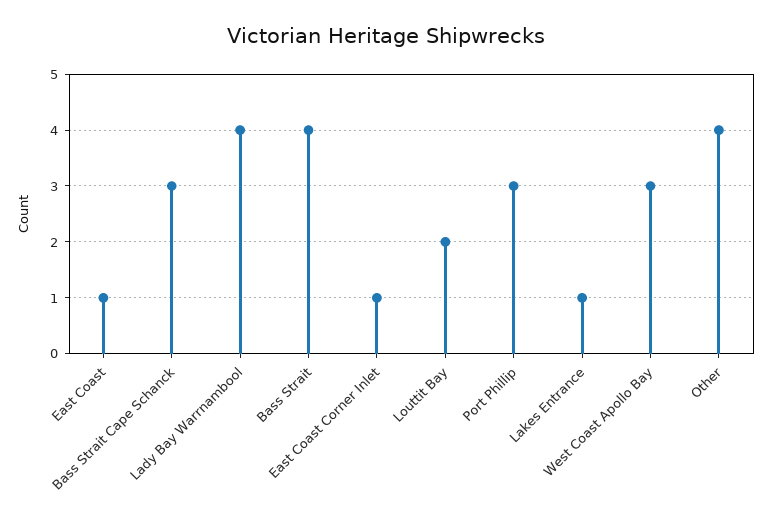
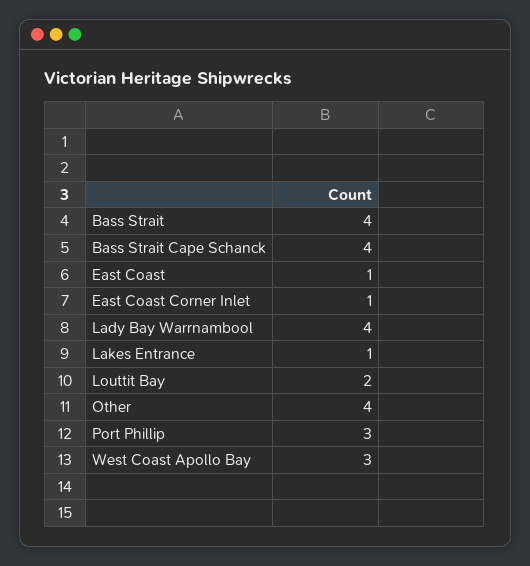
  {
    "East Coast": 1,
-   "Bass Strait Cape Schanck": 3,
+   "Bass Strait Cape Schanck": 4,
    "Lady Bay Warrnambool": 4,
    "Bass Strait": 4,
    "East Coast Corner Inlet": 1,
    "Louttit Bay": 2,
    "Port Phillip": 3,
    "Lakes Entrance": 1,
    "West Coast Apollo Bay": 3,
    "Other": 4
  }

